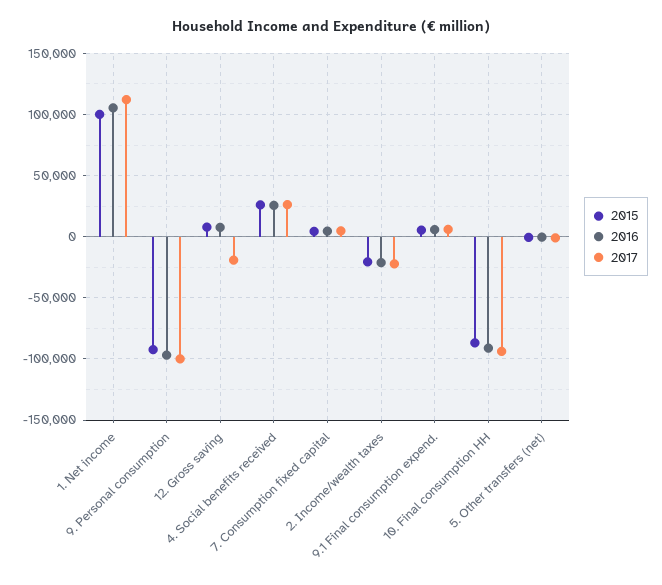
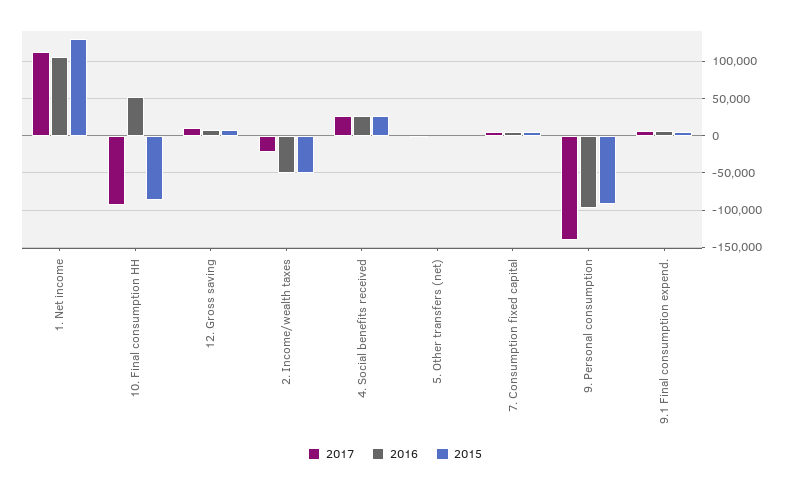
  {
    "2015": {
-     "1. Net income": 100000,
+     "1. Net income": 130000,
      "9. Personal consumption": -90000,
      "12. Gross saving": 10000,
      "4. Social benefits received": 25000,
      "7. Consumption fixed capital": 5000,
-     "2. Income/wealth taxes": -20000,
+     "2. Income/wealth taxes": -50000,
      "9.1 Final consumption expend.": 5000,
      "10. Final consumption HH": -85000,
      "5. Other transfers (net)": 0
    },
    "2016": {
      "1. Net income": 105000,
      "9. Personal consumption": -95000,
      "12. Gross saving": 10000,
      "4. Social benefits received": 25000,
      "7. Consumption fixed capital": 5000,
-     "2. Income/wealth taxes": -20000,
+     "2. Income/wealth taxes": -50000,
      "9.1 Final consumption expend.": 5000,
-     "10. Final consumption HH": -90000,
+     "10. Final consumption HH": 50000,
      "5. Other transfers (net)": 0
    },
    "2017": {
      "1. Net income": 110000,
-     "9. Personal consumption": -100000,
+     "9. Personal consumption": -140000,
-     "12. Gross saving": -20000,
+     "12. Gross saving": 10000,
      "4. Social benefits received": 25000,
      "7. Consumption fixed capital": 5000,
      "2. Income/wealth taxes": -20000,
      "9.1 Final consumption expend.": 5000,
      "10. Final consumption HH": -95000,
      "5. Other transfers (net)": 0
    }
  }

